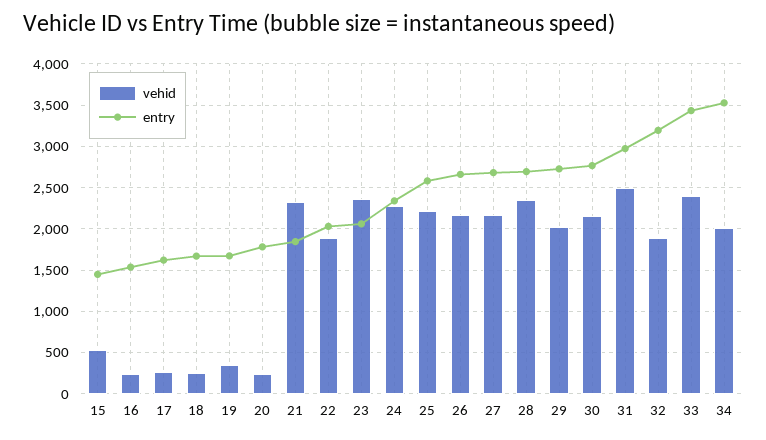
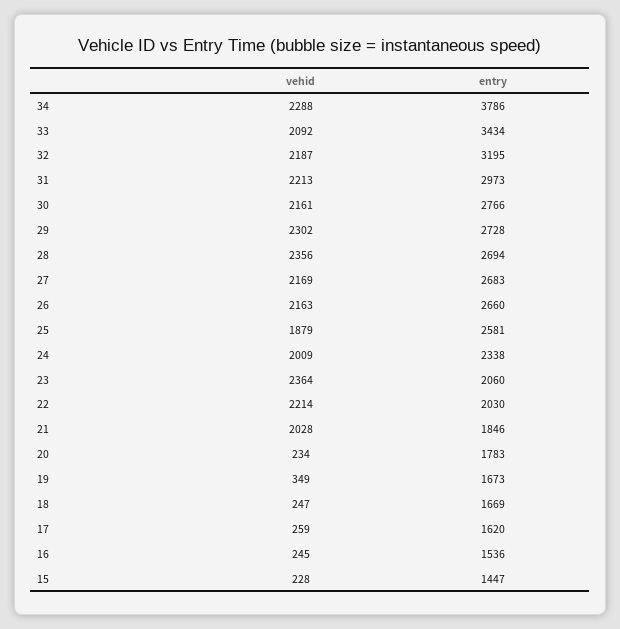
  {
    "vehid": {
-     "15": 500,
+     "15": 228,
      "16": 245,
      "17": 259,
      "18": 247,
      "19": 349,
      "20": 234,
-     "21": 2300,
+     "21": 2028,
-     "22": 1900,
+     "22": 2214,
      "23": 2364,
-     "24": 2300,
+     "24": 2009,
-     "25": 2200,
+     "25": 1879,
      "26": 2163,
      "27": 2169,
      "28": 2356,
-     "29": 2000,
+     "29": 2302,
      "30": 2161,
-     "31": 2500,
+     "31": 2213,
-     "32": 1900,
+     "32": 2187,
-     "33": 2400,
+     "33": 2092,
-     "34": 2000
+     "34": 2288
    },
    "entry": {
      "15": 1447,
      "16": 1536,
      "17": 1620,
      "18": 1669,
      "19": 1673,
      "20": 1783,
      "21": 1846,
      "22": 2030,
      "23": 2060,
      "24": 2338,
      "25": 2581,
      "26": 2660,
      "27": 2683,
      "28": 2694,
      "29": 2728,
      "30": 2766,
      "31": 2973,
      "32": 3195,
      "33": 3434,
-     "34": 3500
+     "34": 3786
    }
  }

